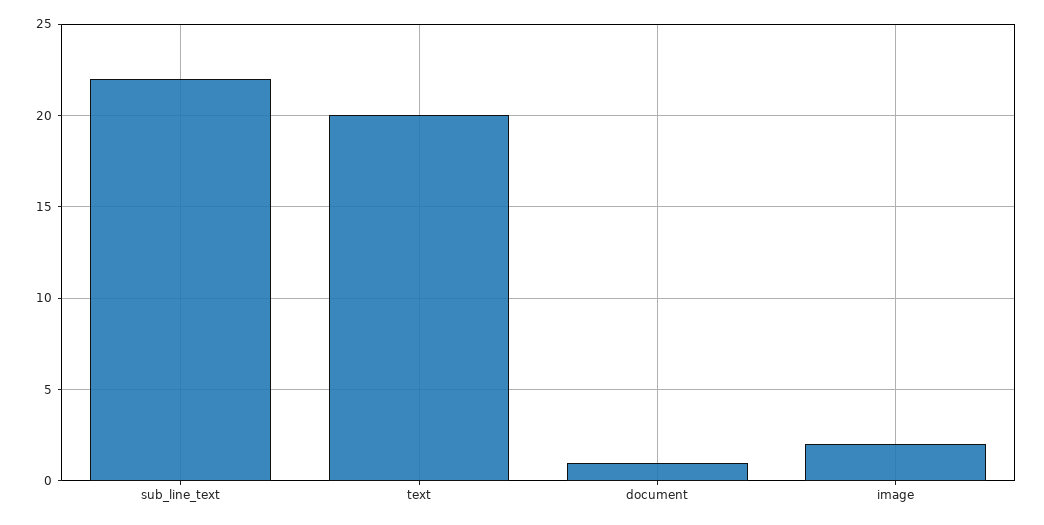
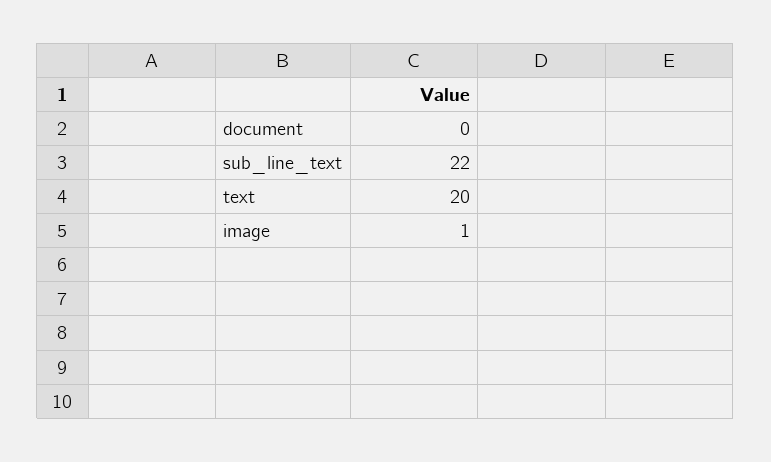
  {
    "sub_line_text": 22,
    "text": 20,
-   "document": 1,
+   "document": 0,
-   "image": 2
+   "image": 1
  }

